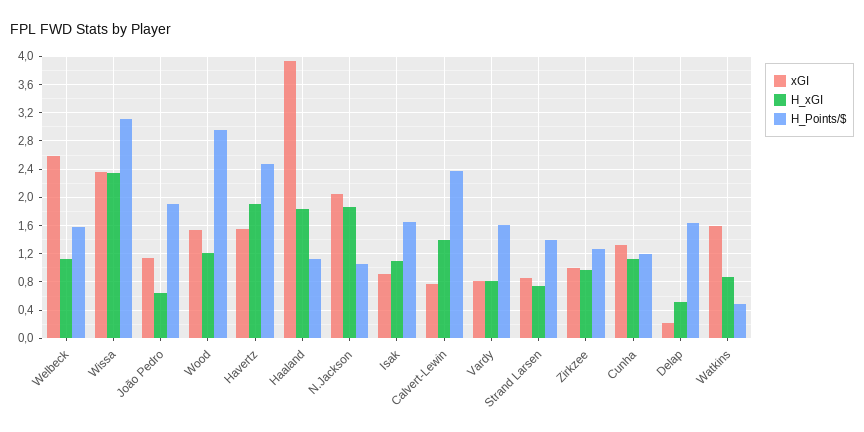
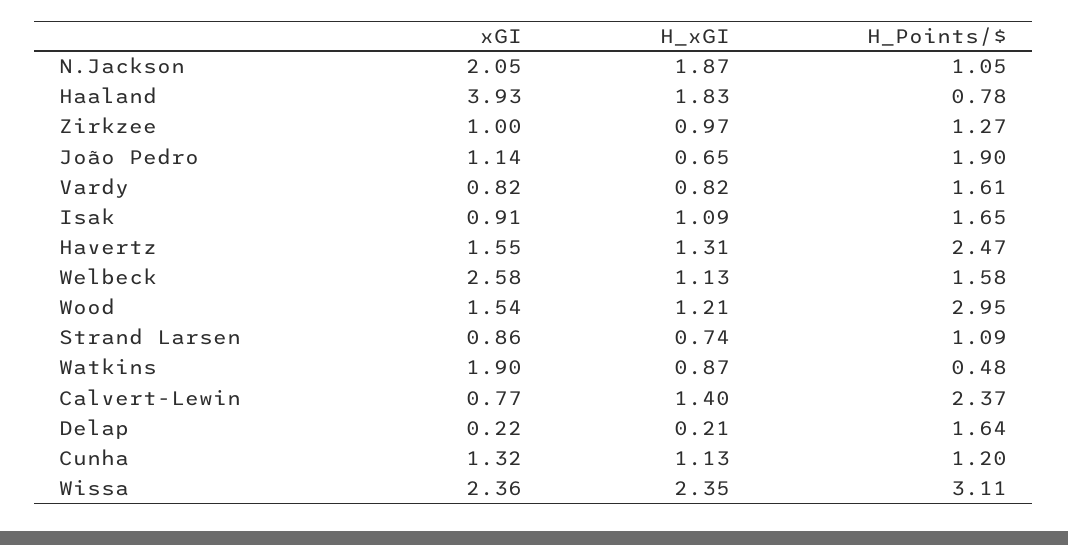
  {
    "xGI": {
      "Welbeck": 2.58,
      "Wissa": 2.36,
      "João Pedro": 1.14,
      "Wood": 1.54,
      "Havertz": 1.55,
      "Haaland": 3.93,
      "N.Jackson": 2.05,
      "Isak": 0.91,
      "Calvert-Lewin": 0.77,
      "Vardy": 0.82,
      "Strand Larsen": 0.86,
      "Zirkzee": 1,
      "Cunha": 1.32,
      "Delap": 0.22,
-     "Watkins": 1.6
+     "Watkins": 1.9
    },
    "H_xGI": {
      "Welbeck": 1.13,
      "Wissa": 2.35,
      "João Pedro": 0.65,
      "Wood": 1.21,
-     "Havertz": 1.9,
+     "Havertz": 1.31,
      "Haaland": 1.83,
      "N.Jackson": 1.87,
      "Isak": 1.09,
      "Calvert-Lewin": 1.4,
      "Vardy": 0.82,
      "Strand Larsen": 0.74,
      "Zirkzee": 0.97,
      "Cunha": 1.13,
-     "Delap": 0.5,
+     "Delap": 0.21,
      "Watkins": 0.87
    },
    "H_Points/$": {
      "Welbeck": 1.58,
      "Wissa": 3.11,
      "João Pedro": 1.9,
      "Wood": 2.95,
      "Havertz": 2.47,
-     "Haaland": 1.1,
+     "Haaland": 0.78,
      "N.Jackson": 1.05,
      "Isak": 1.65,
      "Calvert-Lewin": 2.37,
      "Vardy": 1.61,
-     "Strand Larsen": 1.4,
+     "Strand Larsen": 1.09,
      "Zirkzee": 1.27,
      "Cunha": 1.2,
      "Delap": 1.64,
      "Watkins": 0.48
    }
  }

